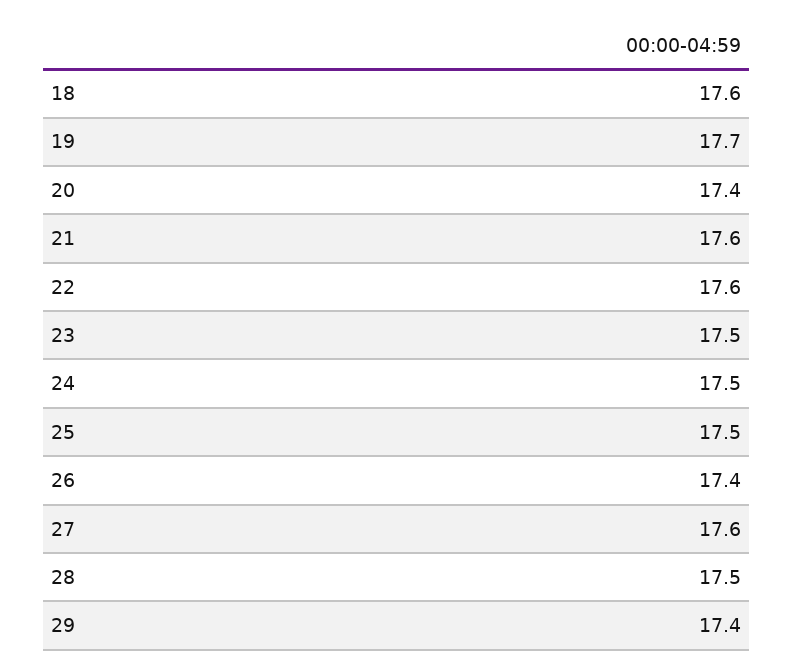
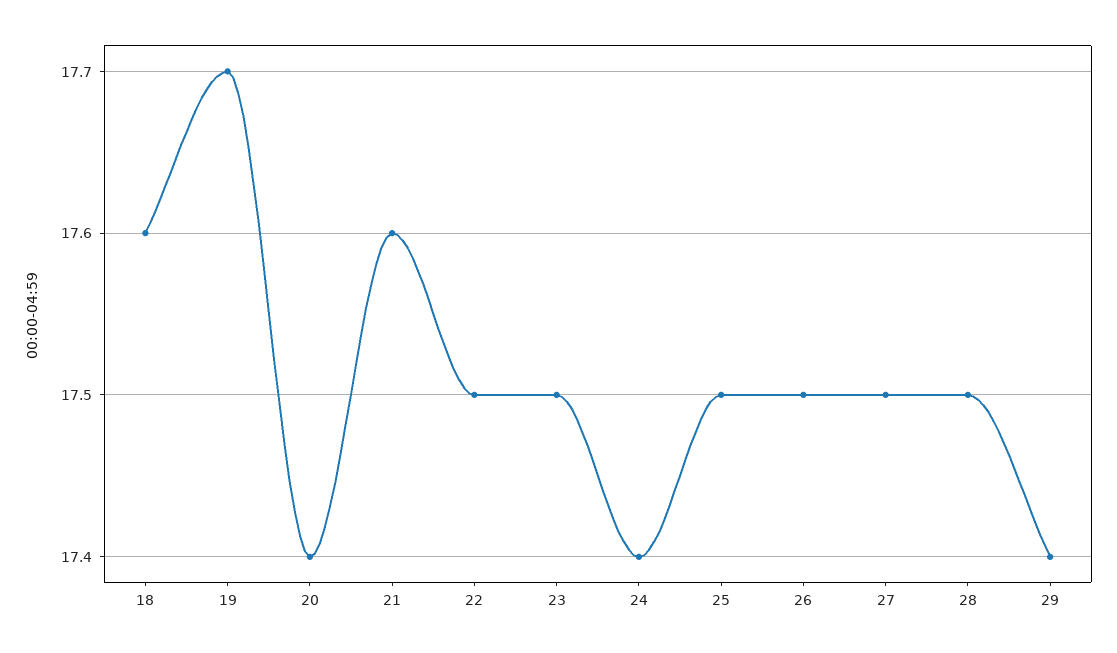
  {
    "18": 17.6,
    "19": 17.7,
    "20": 17.4,
    "21": 17.6,
-   "22": 17.6,
+   "22": 17.5,
    "23": 17.5,
-   "24": 17.5,
+   "24": 17.4,
    "25": 17.5,
-   "26": 17.4,
+   "26": 17.5,
-   "27": 17.6,
+   "27": 17.5,
    "28": 17.5,
    "29": 17.4
  }

